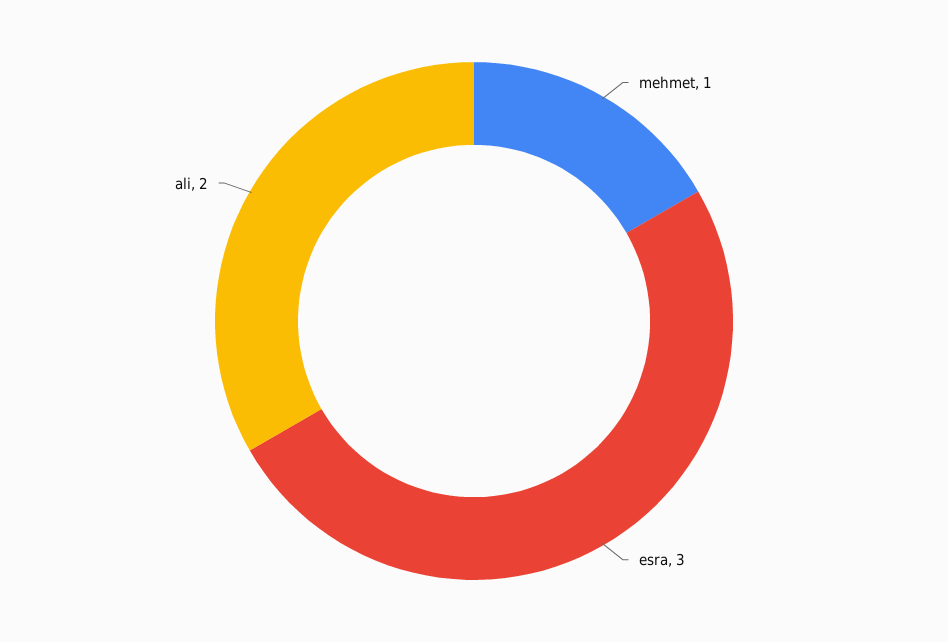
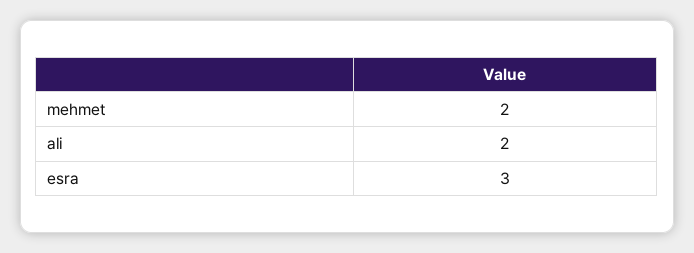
  {
-   "mehmet": 1,
+   "mehmet": 2,
    "esra": 3,
    "ali": 2
  }

